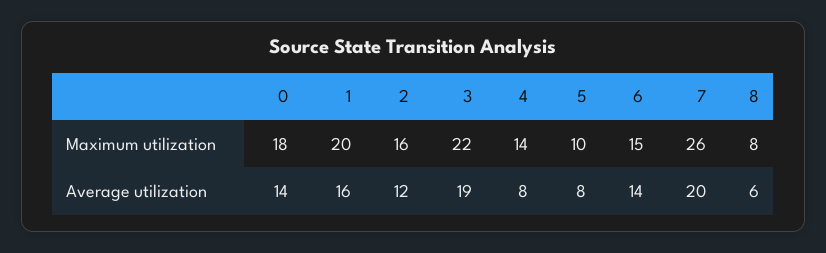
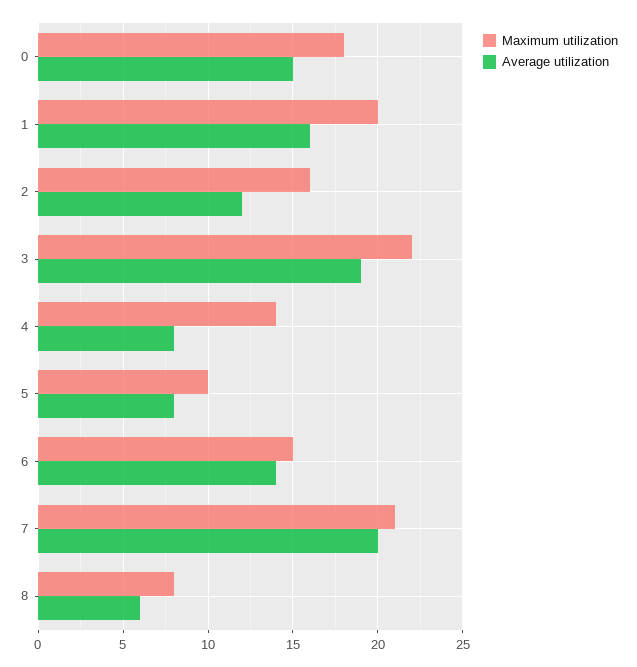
  {
    "Maximum utilization": {
      "0": 18,
      "1": 20,
      "2": 16,
      "3": 22,
      "4": 14,
      "5": 10,
      "6": 15,
-     "7": 26,
+     "7": 21,
      "8": 8
    },
    "Average utilization": {
-     "0": 14,
+     "0": 15,
      "1": 16,
      "2": 12,
      "3": 19,
      "4": 8,
      "5": 8,
      "6": 14,
      "7": 20,
      "8": 6
    }
  }

